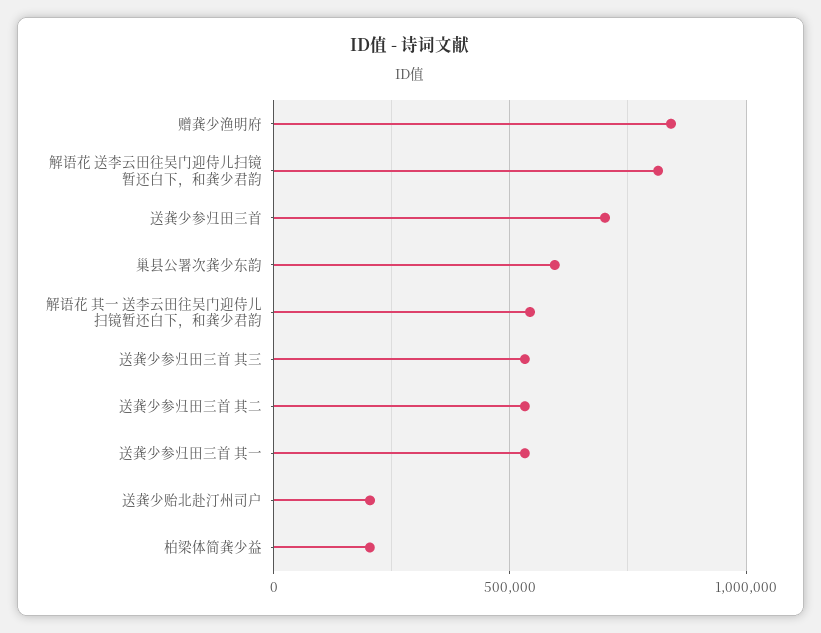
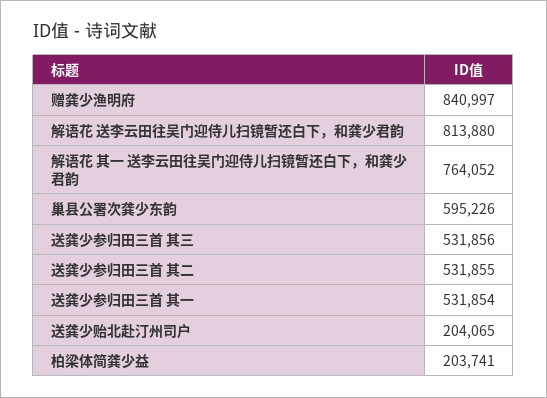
  {
    "赠龚少渔明府": 840997,
    "解语花 送李云田往吴门迎侍儿扫镜暂还白下，和龚少君韵": 813880,
-   "送龚少参归田三首": 700000,
    "巢县公署次龚少东韵": 595226,
-   "解语花 其一 送李云田往吴门迎侍儿扫镜暂还白下，和龚少君韵": 550000,
+   "解语花 其一 送李云田往吴门迎侍儿扫镜暂还白下，和龚少君韵": 764052,
    "送龚少参归田三首 其三": 531856,
    "送龚少参归田三首 其二": 531855,
    "送龚少参归田三首 其一": 531854,
    "送龚少贻北赴汀州司户": 204065,
    "柏梁体简龚少益": 203741
  }

